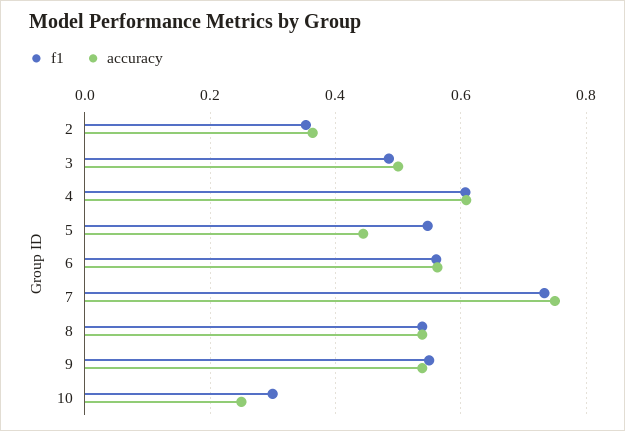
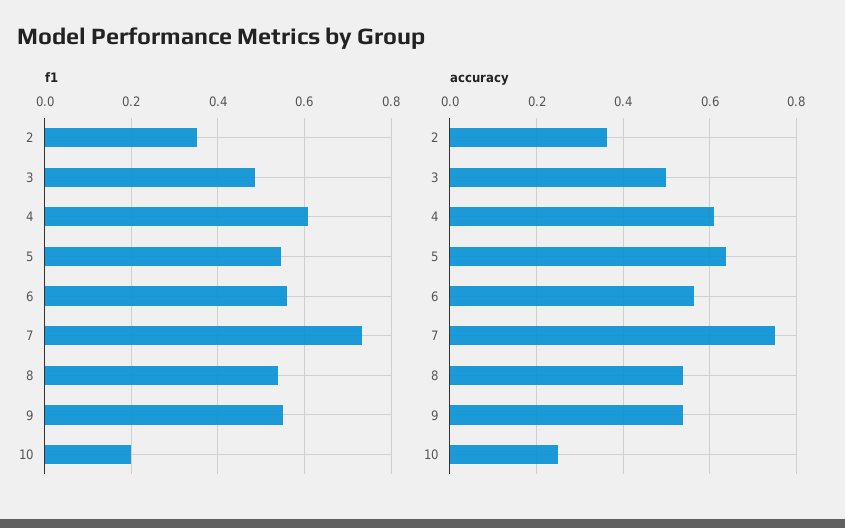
  {
    "f1": {
      "2": 0.36,
      "3": 0.48,
      "4": 0.6,
      "5": 0.54,
      "6": 0.56,
      "7": 0.74,
      "8": 0.54,
      "9": 0.54,
-     "10": 0.3
+     "10": 0.2
    },
    "accuracy": {
      "2": 0.36,
      "3": 0.5,
      "4": 0.6,
-     "5": 0.44,
+     "5": 0.64,
      "6": 0.56,
      "7": 0.76,
      "8": 0.54,
      "9": 0.54,
      "10": 0.26
    }
  }

